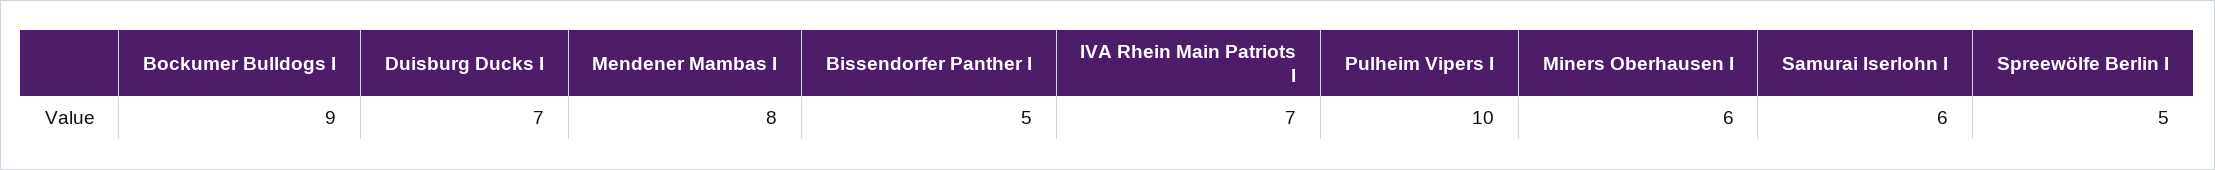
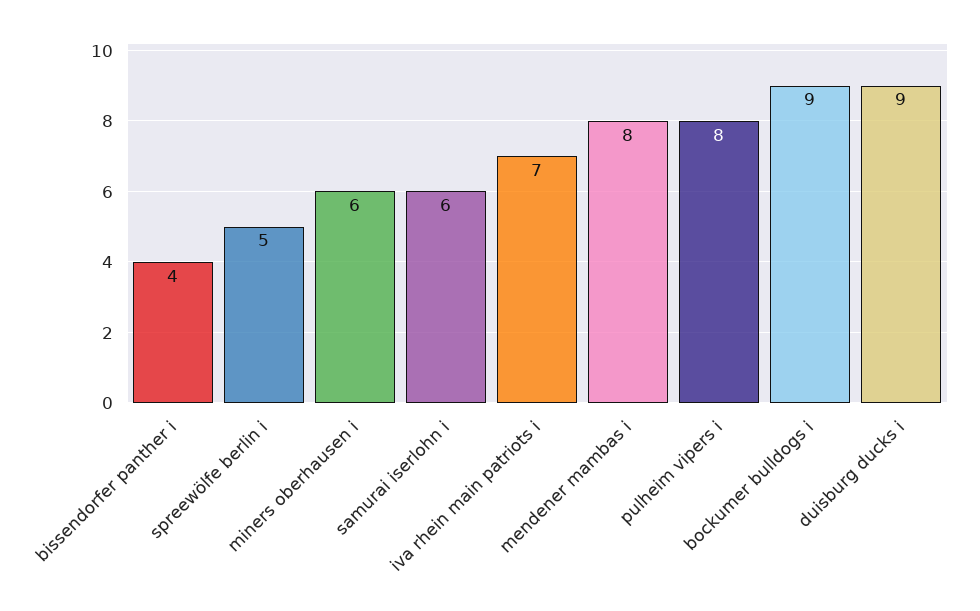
  {
    "Bockumer Bulldogs I": 9,
-   "Duisburg Ducks I": 7,
+   "Duisburg Ducks I": 9,
    "Mendener Mambas I": 8,
-   "Bissendorfer Panther I": 5,
+   "Bissendorfer Panther I": 4,
    "IVA Rhein Main Patriots I": 7,
-   "Pulheim Vipers I": 10,
+   "Pulheim Vipers I": 8,
    "Miners Oberhausen I": 6,
    "Samurai Iserlohn I": 6,
    "Spreewölfe Berlin I": 5
  }

